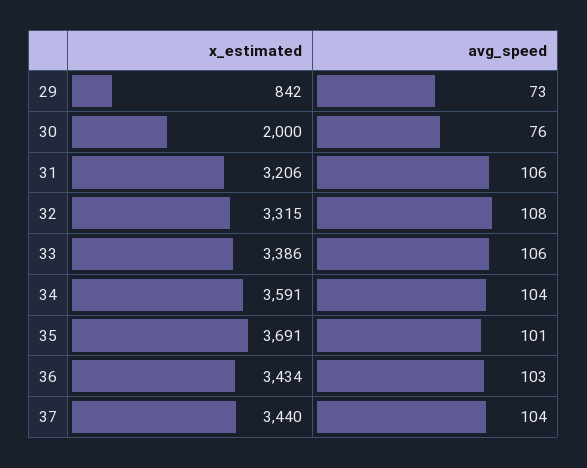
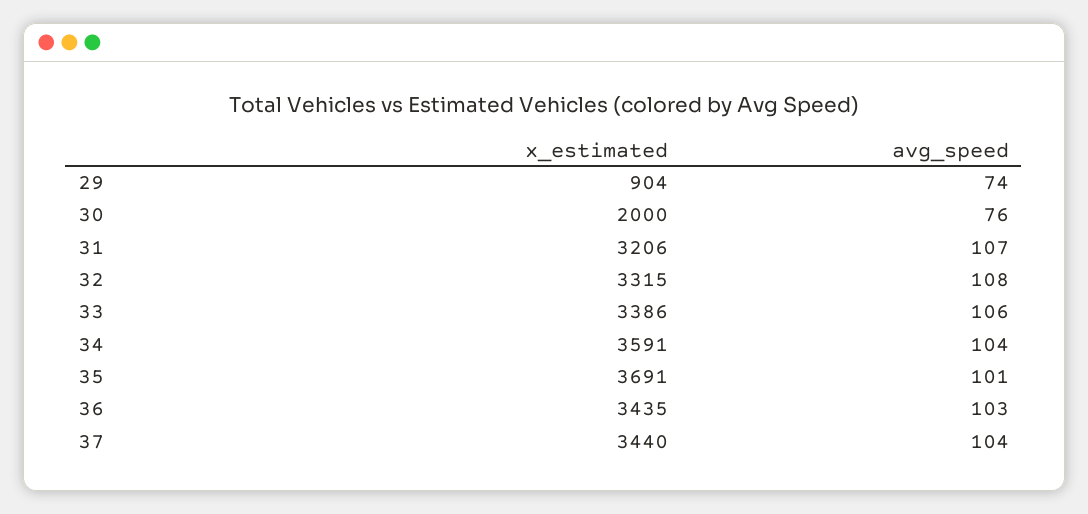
  {
    "x_estimated": {
-     "29": 842,
+     "29": 904,
      "30": 2000,
      "31": 3206,
      "32": 3315,
      "33": 3386,
      "34": 3591,
      "35": 3691,
-     "36": 3434,
+     "36": 3435,
      "37": 3440
    },
    "avg_speed": {
-     "29": 73,
+     "29": 74,
      "30": 76,
-     "31": 106,
+     "31": 107,
      "32": 108,
      "33": 106,
      "34": 104,
      "35": 101,
      "36": 103,
      "37": 104
    }
  }

